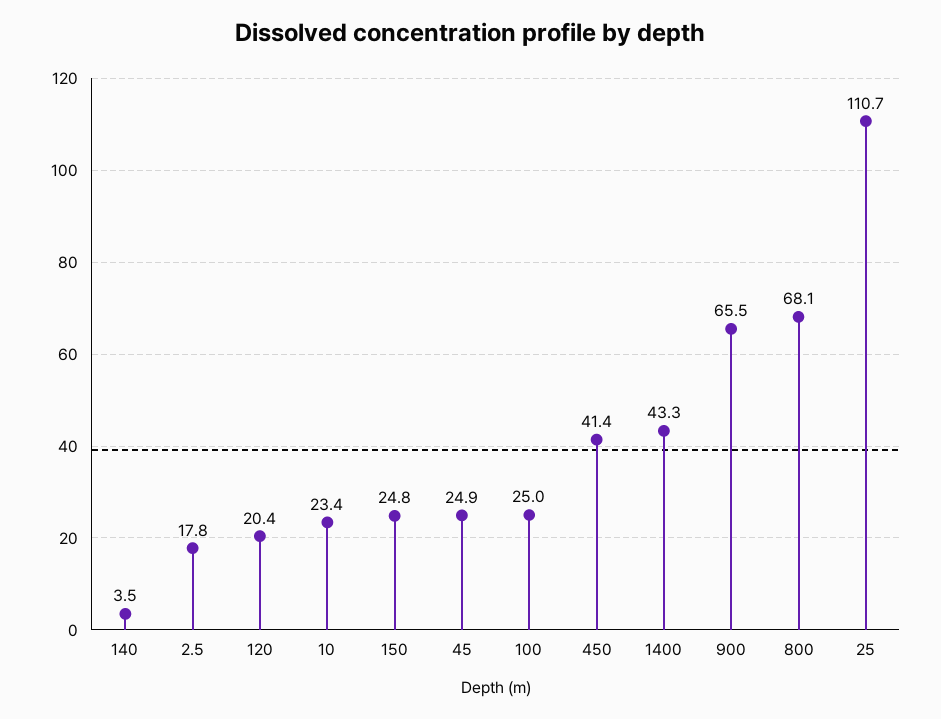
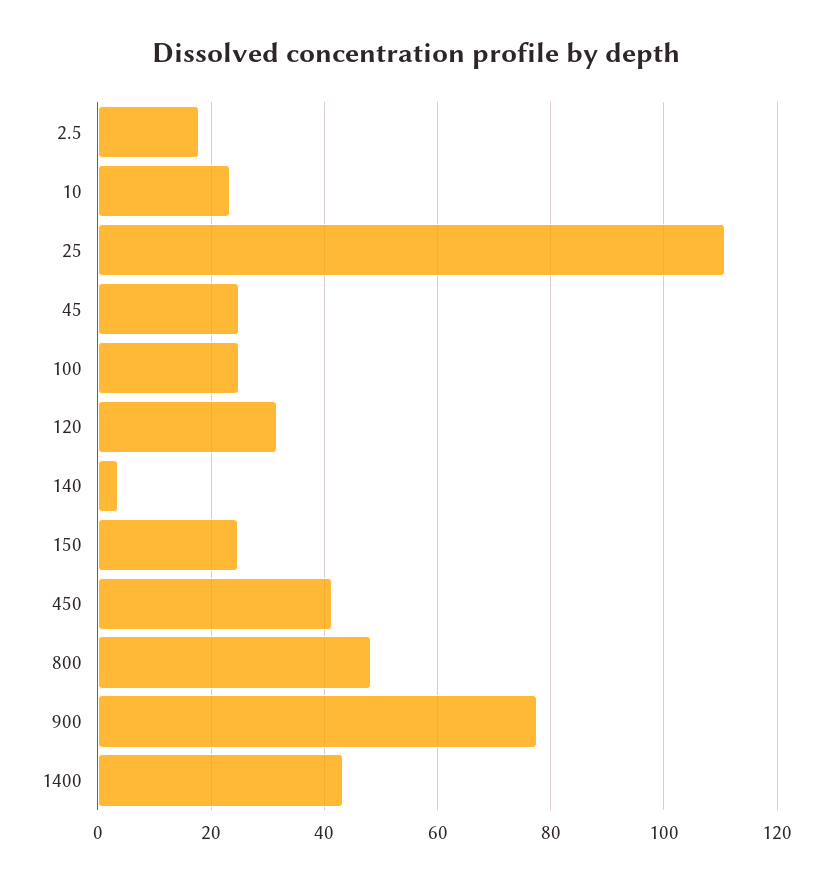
  {
    "140": 3.5,
    "2.5": 17.8,
-   "120": 20.4,
+   "120": 32,
    "10": 23.4,
    "150": 24.8,
    "45": 24.9,
    "100": 25,
    "450": 41.4,
    "1400": 43.3,
-   "900": 65.5,
+   "900": 78,
-   "800": 68.1,
+   "800": 48,
    "25": 110.7
  }

